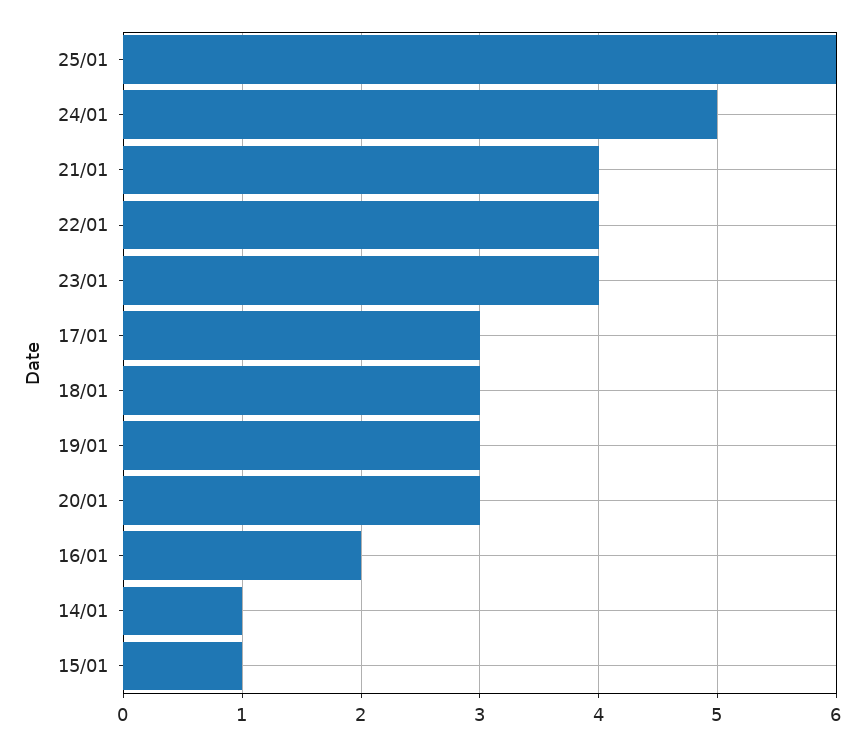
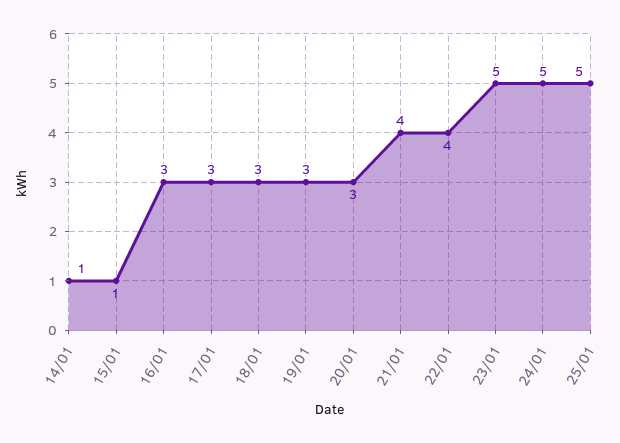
  {
-   "25/01": 6,
+   "25/01": 5,
    "24/01": 5,
    "21/01": 4,
    "22/01": 4,
-   "23/01": 4,
+   "23/01": 5,
    "17/01": 3,
    "18/01": 3,
    "19/01": 3,
    "20/01": 3,
-   "16/01": 2,
+   "16/01": 3,
    "14/01": 1,
    "15/01": 1
  }

